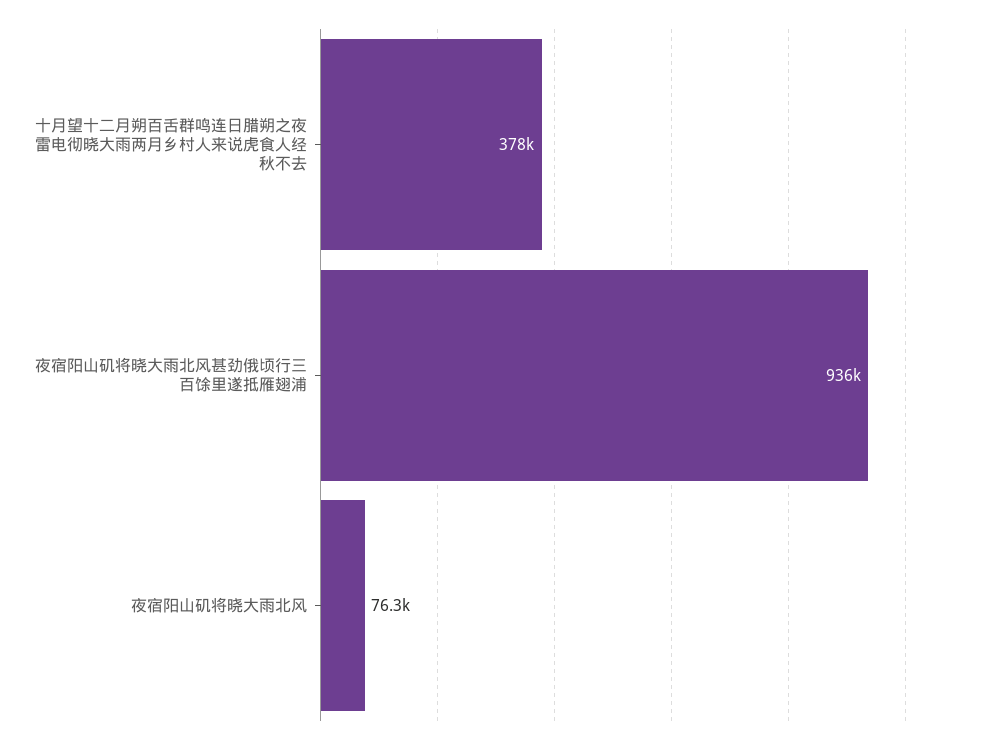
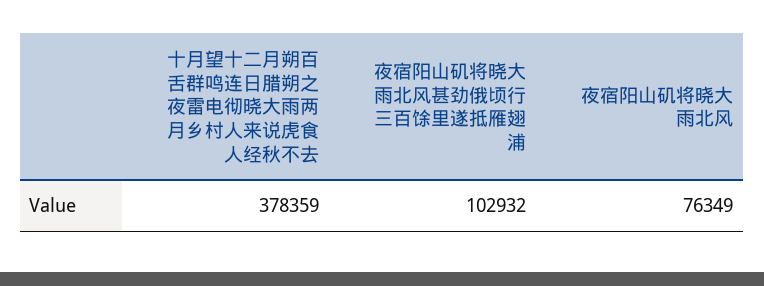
  {
    "十月望十二月朔百舌群鸣连日腊朔之夜雷电彻晓大雨两月乡村人来说虎食人经秋不去": 378359,
-   "夜宿阳山矶将晓大雨北风甚劲俄顷行三百馀里遂抵雁翅浦": 936000,
+   "夜宿阳山矶将晓大雨北风甚劲俄顷行三百馀里遂抵雁翅浦": 102932,
    "夜宿阳山矶将晓大雨北风": 76349
  }

